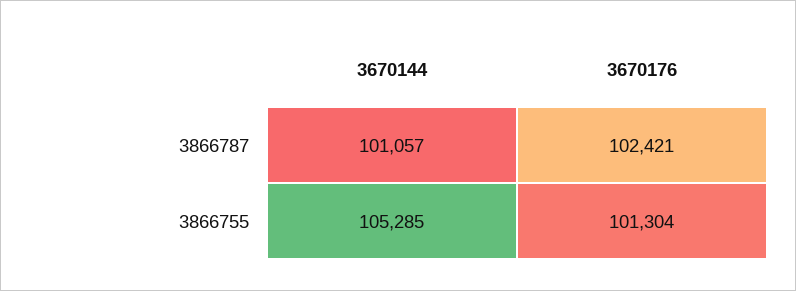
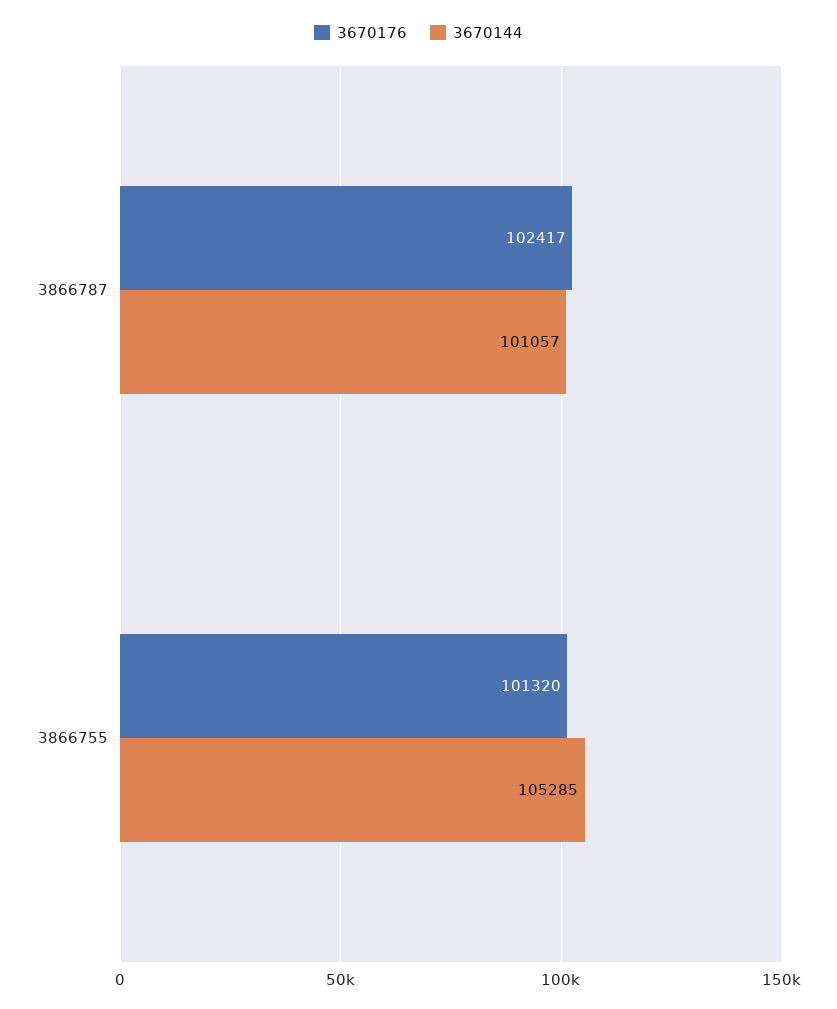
  {
    "3670144": {
      "3866787": 101057,
      "3866755": 105285
    },
    "3670176": {
-     "3866787": 102421,
+     "3866787": 102417,
-     "3866755": 101304
+     "3866755": 101320
    }
  }

